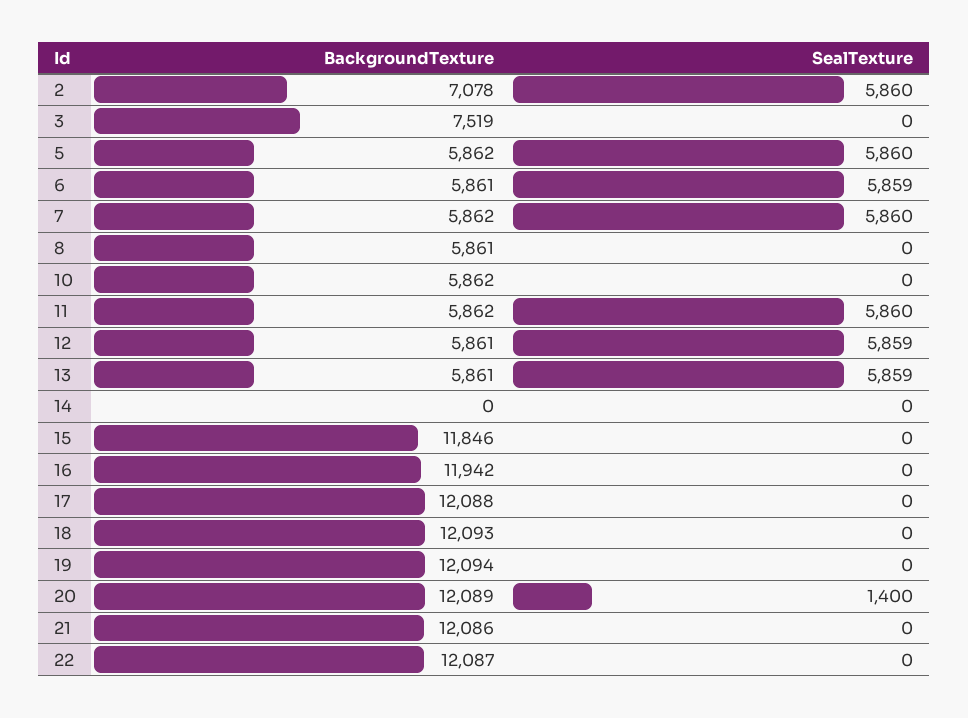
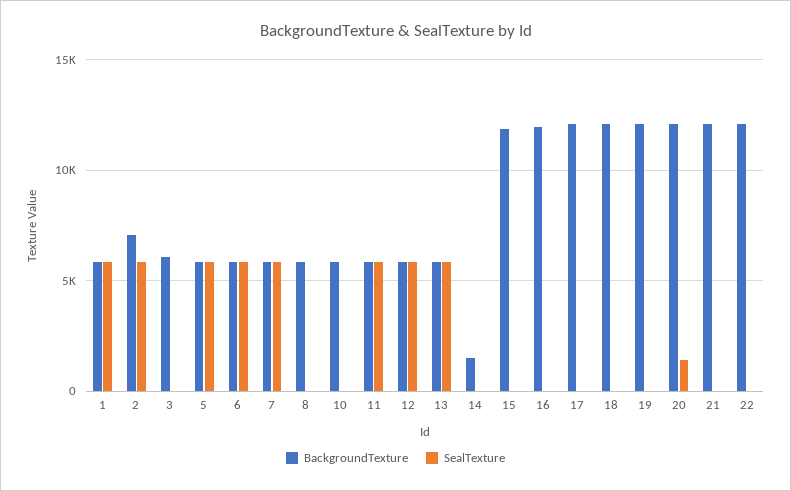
  {
    "BackgroundTexture": {
      "2": 7078,
-     "3": 7519,
+     "3": 6000,
      "5": 5862,
      "6": 5861,
      "7": 5862,
      "8": 5861,
      "10": 5862,
      "11": 5862,
      "12": 5861,
      "13": 5861,
-     "14": 0,
+     "14": 1500,
      "15": 11846,
      "16": 11942,
      "17": 12088,
      "18": 12093,
      "19": 12094,
      "20": 12089,
      "21": 12086,
-     "22": 12087
+     "22": 12087,
+     "1": 6000
    },
    "SealTexture": {
      "2": 5860,
      "3": 0,
      "5": 5860,
      "6": 5859,
      "7": 5860,
      "8": 0,
      "10": 0,
      "11": 5860,
      "12": 5859,
      "13": 5859,
      "14": 0,
      "15": 0,
      "16": 0,
      "17": 0,
      "18": 0,
      "19": 0,
      "20": 1400,
      "21": 0,
-     "22": 0
+     "22": 0,
+     "1": 6000
    }
  }

